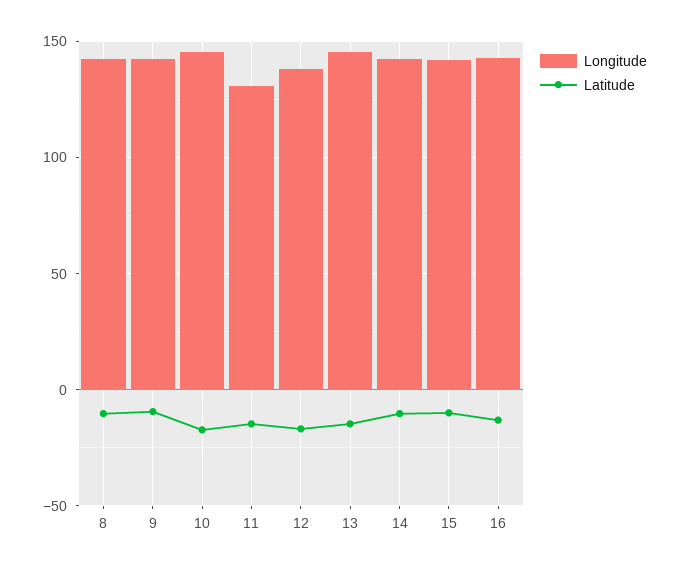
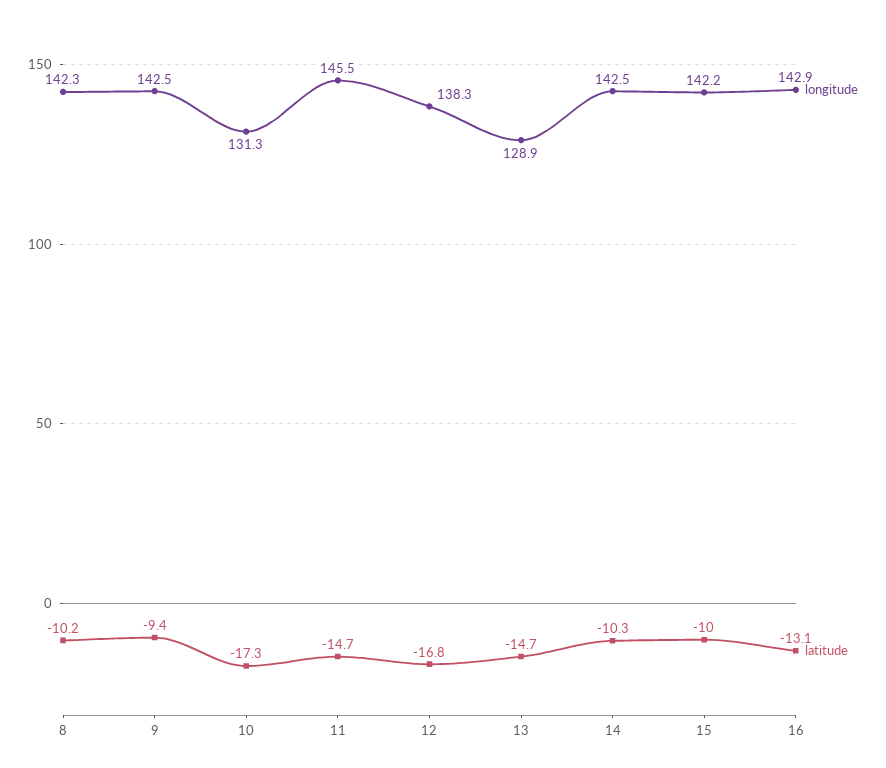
  {
    "Longitude": {
      "8": 142.3,
      "9": 142.5,
-     "10": 145,
+     "10": 131.3,
-     "11": 130,
+     "11": 145.5,
      "12": 138.3,
-     "13": 145,
+     "13": 128.9,
      "14": 142.5,
      "15": 142.2,
      "16": 142.9
    },
    "Latitude": {
      "8": -10.2,
      "9": -9.4,
      "10": -17.3,
      "11": -14.7,
      "12": -16.8,
      "13": -14.7,
      "14": -10.3,
      "15": -10,
      "16": -13.1
    }
  }

